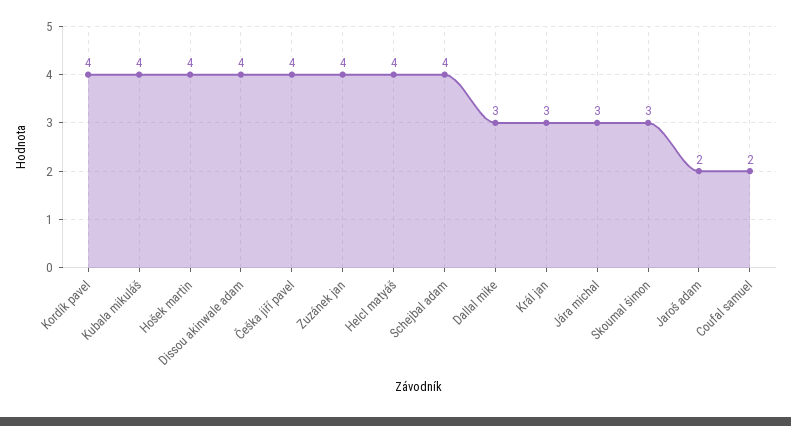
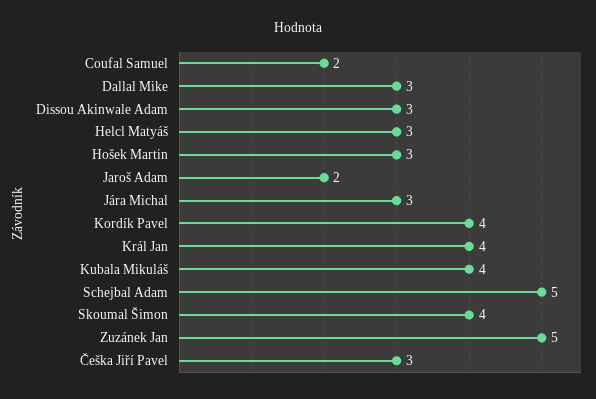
  {
    "Kordík pavel": 4,
    "Kubala mikuláš": 4,
-   "Hošek martin": 4,
+   "Hošek martin": 3,
-   "Dissou akinwale adam": 4,
+   "Dissou akinwale adam": 3,
-   "Češka jiří pavel": 4,
+   "Češka jiří pavel": 3,
-   "Zuzánek jan": 4,
+   "Zuzánek jan": 5,
-   "Helcl matyáš": 4,
+   "Helcl matyáš": 3,
-   "Schejbal adam": 4,
+   "Schejbal adam": 5,
    "Dallal mike": 3,
-   "Král jan": 3,
+   "Král jan": 4,
    "Jára michal": 3,
-   "Skoumal šimon": 3,
+   "Skoumal šimon": 4,
    "Jaroš adam": 2,
    "Coufal samuel": 2
  }

